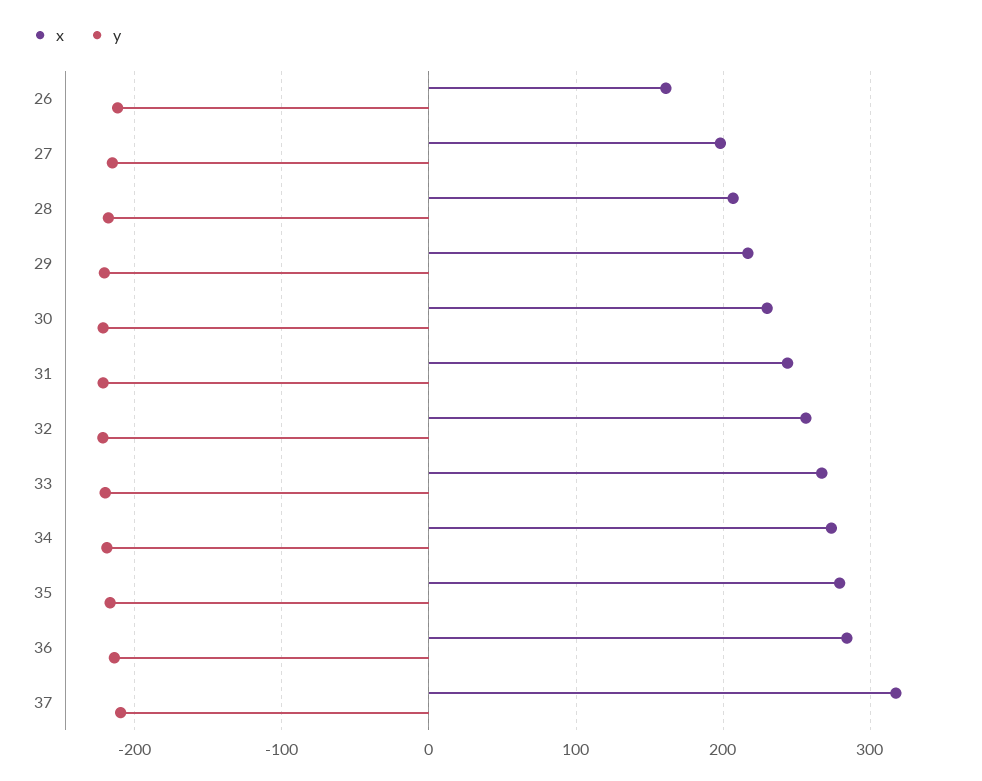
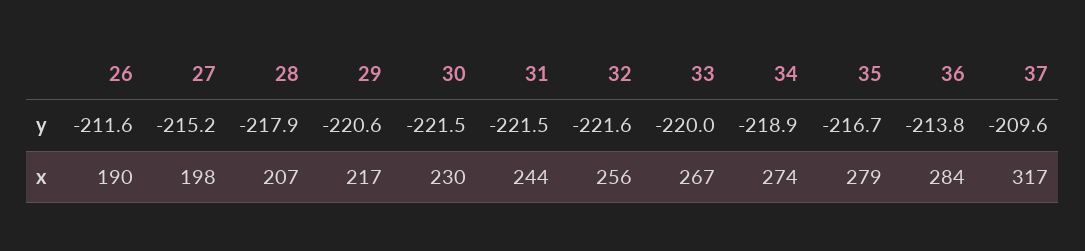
  {
    "x": {
-     "26": 160,
+     "26": 190,
      "27": 198,
      "28": 207,
      "29": 217,
      "30": 230,
      "31": 244,
      "32": 256,
      "33": 267,
      "34": 274,
      "35": 279,
      "36": 284,
      "37": 317
    },
    "y": {
      "26": -211.6,
      "27": -215.2,
      "28": -217.9,
      "29": -220.6,
      "30": -221.5,
      "31": -221.5,
      "32": -221.6,
      "33": -220,
      "34": -218.9,
      "35": -216.7,
      "36": -213.8,
      "37": -209.6
    }
  }

